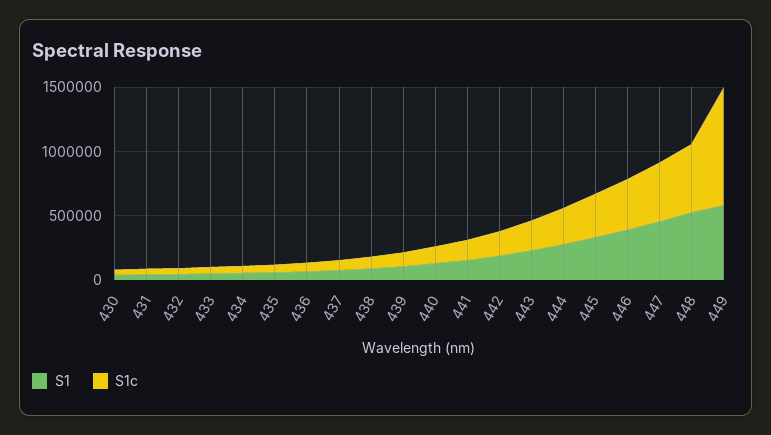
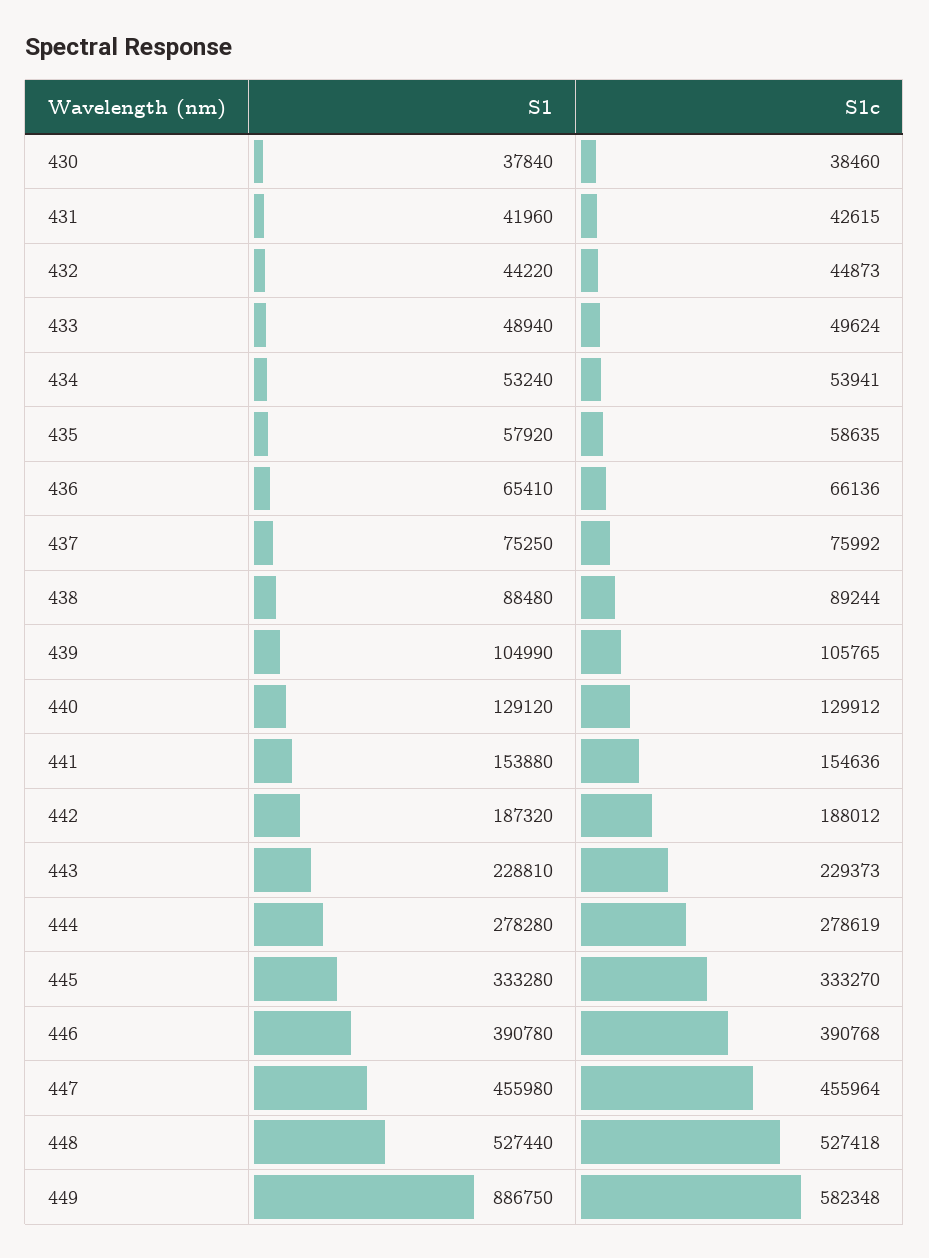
  {
    "S1": {
      "430": 37840,
      "431": 41960,
      "432": 44220,
      "433": 48940,
      "434": 53240,
      "435": 57920,
      "436": 65410,
      "437": 75250,
      "438": 88480,
      "439": 104990,
      "440": 129120,
      "441": 153880,
      "442": 187320,
      "443": 228810,
      "444": 278280,
      "445": 333280,
      "446": 390780,
      "447": 455980,
      "448": 527440,
-     "449": 600000
+     "449": 886750
    },
    "S1c": {
      "430": 38460,
      "431": 42615,
      "432": 44873,
      "433": 49624,
      "434": 53941,
      "435": 58635,
      "436": 66136,
      "437": 75992,
      "438": 89244,
      "439": 105765,
      "440": 129912,
      "441": 154636,
      "442": 188012,
      "443": 229373,
      "444": 278619,
      "445": 333270,
      "446": 390768,
      "447": 455964,
      "448": 527418,
-     "449": 900000
+     "449": 582348
    }
  }

